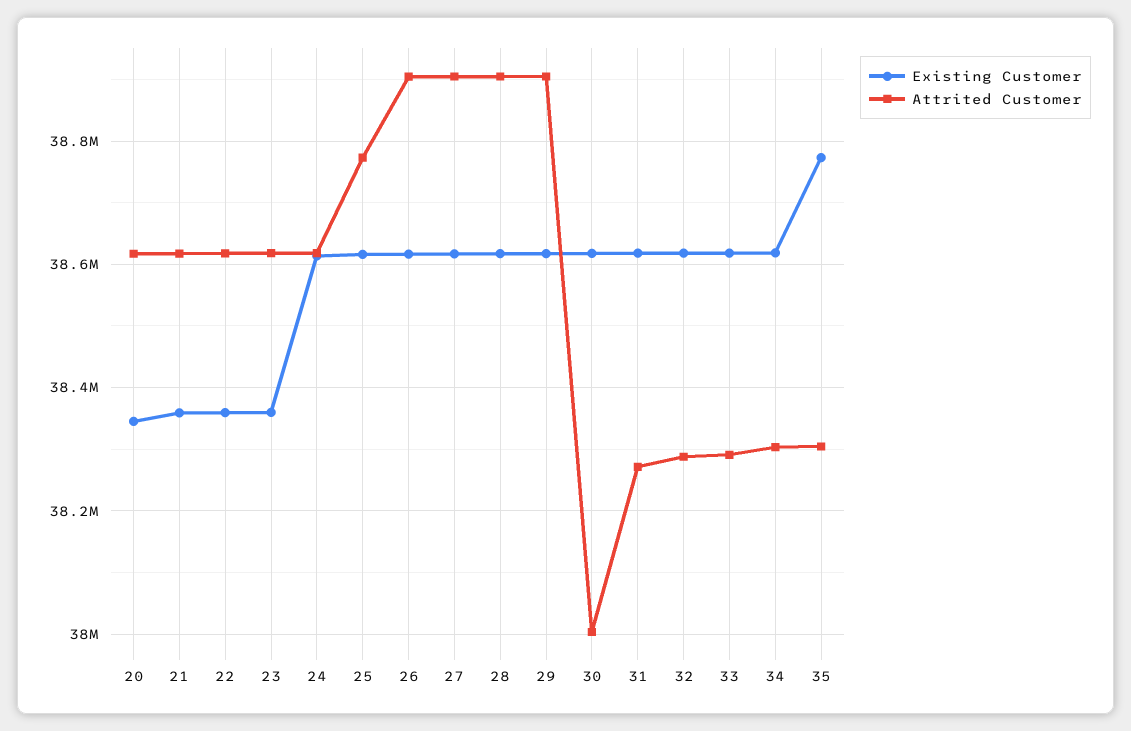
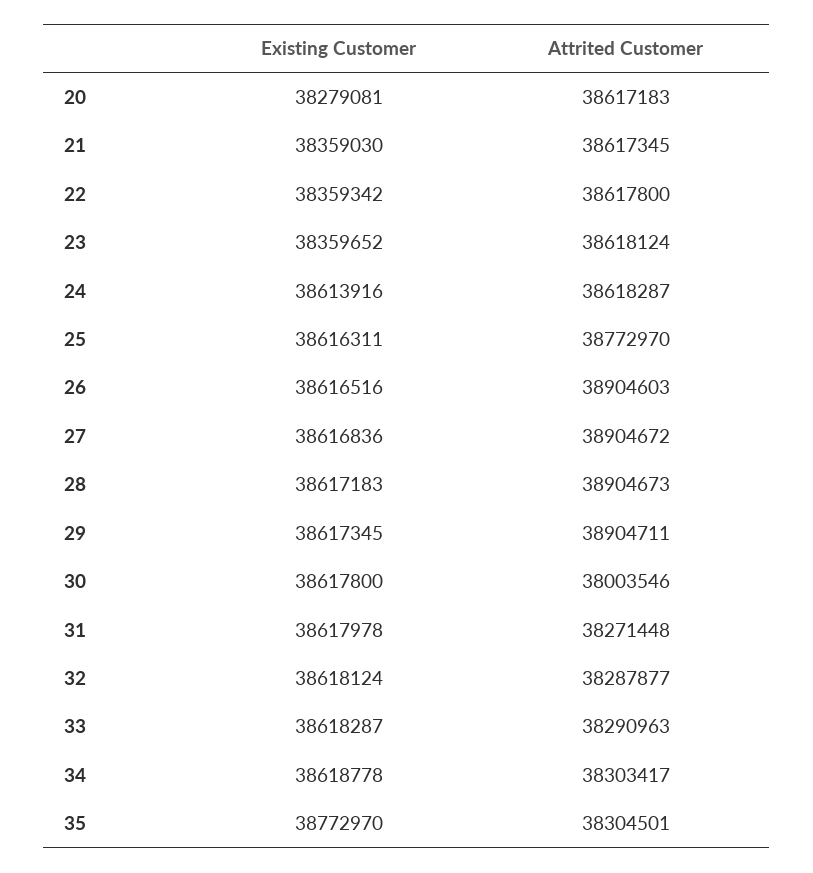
  {
    "Existing Customer": {
-     "20": 38340000,
+     "20": 38279081,
      "21": 38359030,
      "22": 38359342,
      "23": 38359652,
      "24": 38613916,
      "25": 38616311,
      "26": 38616516,
      "27": 38616836,
      "28": 38617183,
      "29": 38617345,
      "30": 38617800,
      "31": 38617978,
      "32": 38618124,
      "33": 38618287,
      "34": 38618778,
      "35": 38772970
    },
    "Attrited Customer": {
      "20": 38617183,
      "21": 38617345,
      "22": 38617800,
      "23": 38618124,
      "24": 38618287,
      "25": 38772970,
      "26": 38904603,
      "27": 38904672,
      "28": 38904673,
      "29": 38904711,
      "30": 38003546,
      "31": 38271448,
      "32": 38287877,
      "33": 38290963,
      "34": 38303417,
      "35": 38304501
    }
  }

